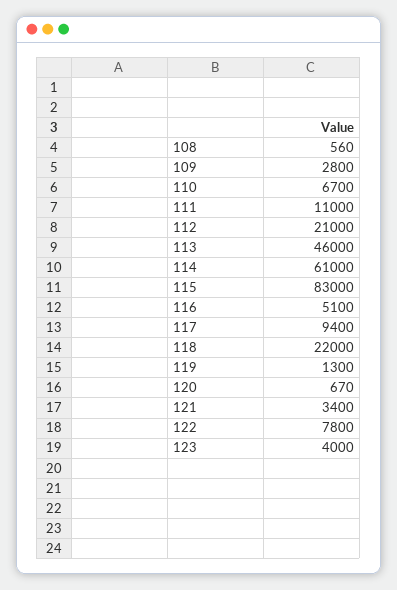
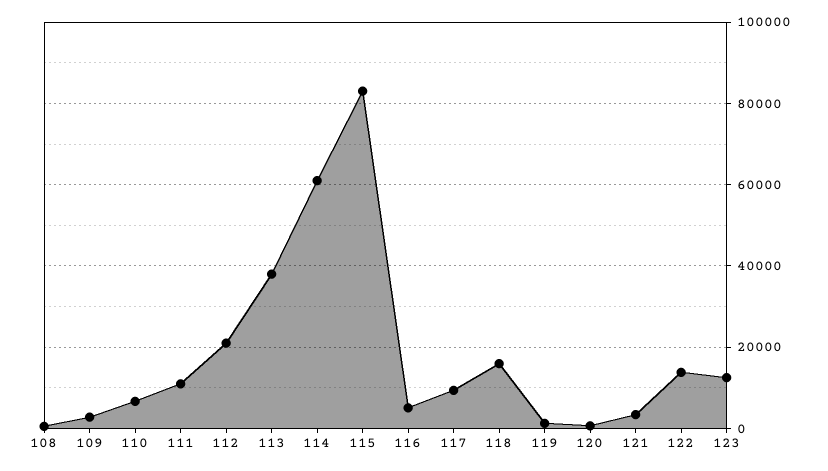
  {
    "108": 560,
    "109": 2800,
    "110": 6700,
    "111": 11000,
    "112": 21000,
-   "113": 46000,
+   "113": 38000,
    "114": 61000,
    "115": 83000,
    "116": 5100,
    "117": 9400,
-   "118": 22000,
+   "118": 16000,
    "119": 1300,
    "120": 670,
    "121": 3400,
-   "122": 7800,
+   "122": 14000,
-   "123": 4000
+   "123": 12000
  }

